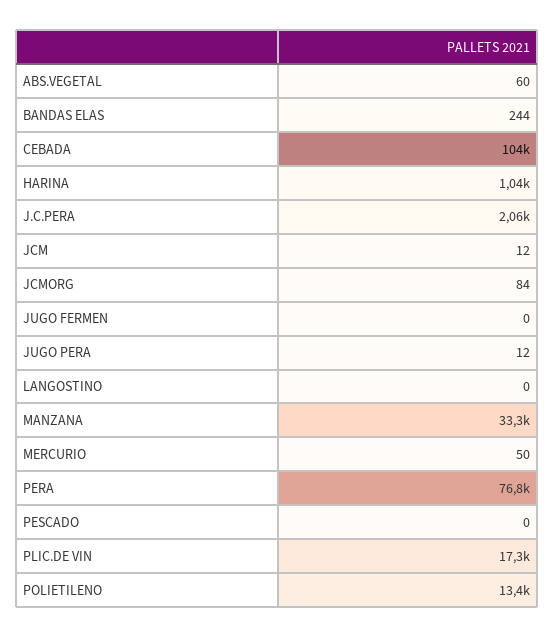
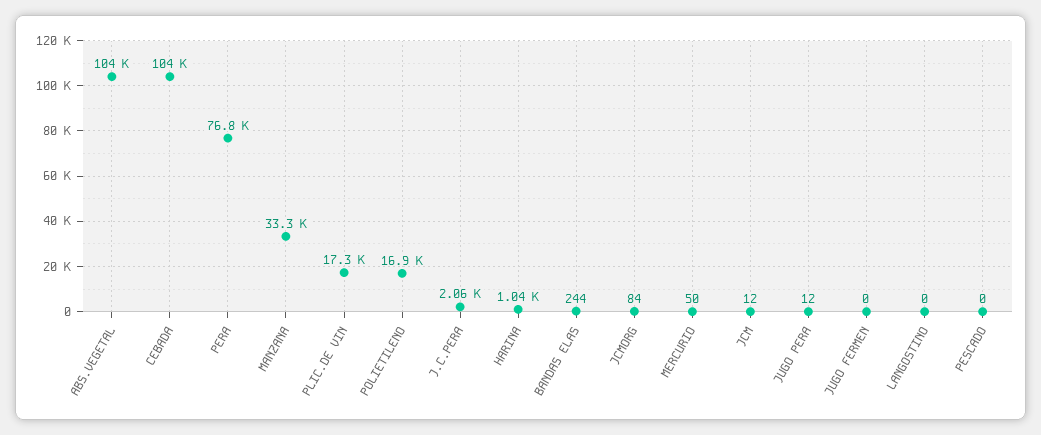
  {
-   "ABS.VEGETAL": 60,
+   "ABS.VEGETAL": 104000,
    "BANDAS ELAS": 244,
    "CEBADA": 104000,
    "HARINA": 1040,
    "J.C.PERA": 2060,
    "JCM": 12,
    "JCMORG": 84,
    "JUGO FERMEN": 0,
    "JUGO PERA": 12,
    "LANGOSTINO": 0,
    "MANZANA": 33300,
    "MERCURIO": 50,
    "PERA": 76800,
    "PESCADO": 0,
    "PLIC.DE VIN": 17300,
-   "POLIETILENO": 13400
+   "POLIETILENO": 16900
  }

